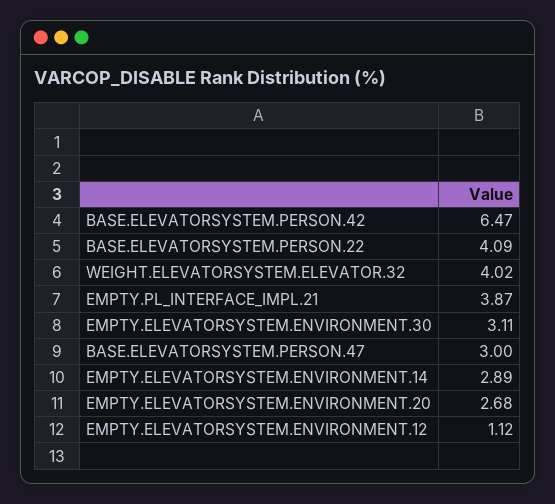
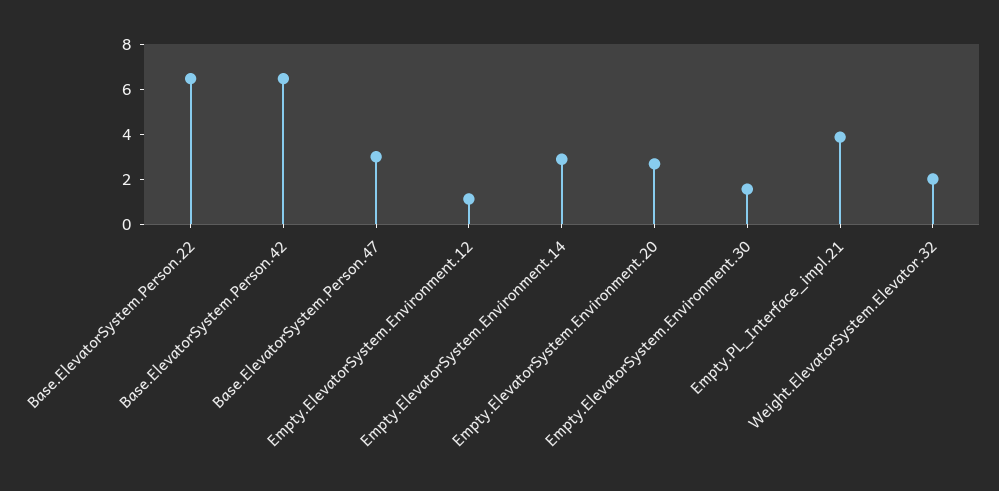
  {
    "BASE.ELEVATORSYSTEM.PERSON.42": 6.47,
-   "BASE.ELEVATORSYSTEM.PERSON.22": 4.09,
+   "BASE.ELEVATORSYSTEM.PERSON.22": 6.5,
-   "WEIGHT.ELEVATORSYSTEM.ELEVATOR.32": 4.02,
+   "WEIGHT.ELEVATORSYSTEM.ELEVATOR.32": 2,
    "EMPTY.PL_INTERFACE_IMPL.21": 3.87,
-   "EMPTY.ELEVATORSYSTEM.ENVIRONMENT.30": 3.11,
+   "EMPTY.ELEVATORSYSTEM.ENVIRONMENT.30": 1.5,
    "BASE.ELEVATORSYSTEM.PERSON.47": 3,
    "EMPTY.ELEVATORSYSTEM.ENVIRONMENT.14": 2.89,
    "EMPTY.ELEVATORSYSTEM.ENVIRONMENT.20": 2.68,
    "EMPTY.ELEVATORSYSTEM.ENVIRONMENT.12": 1.12
  }

